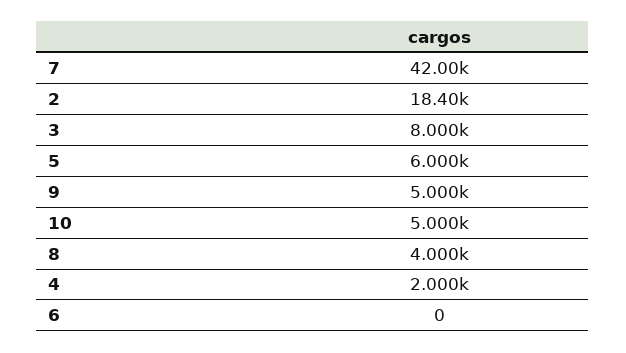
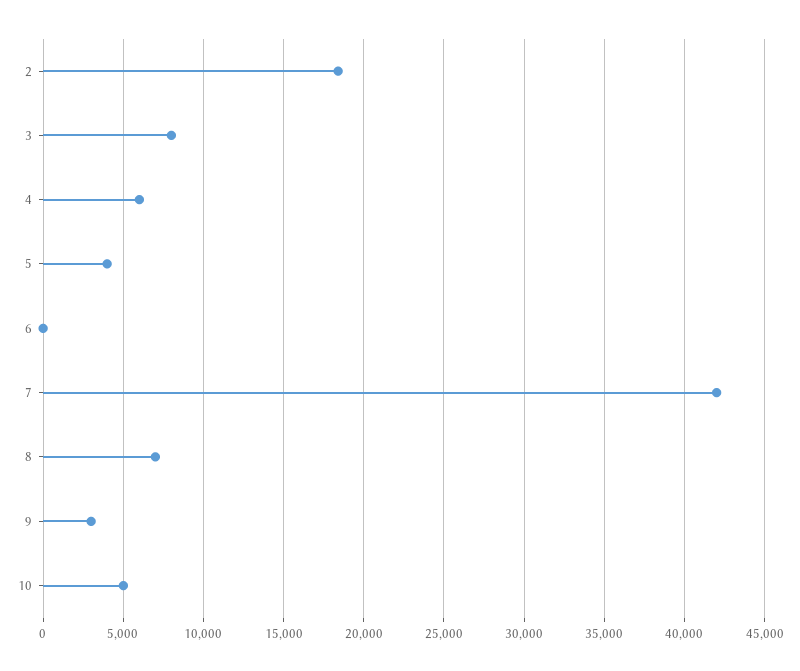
  {
    "7": 42000,
    "2": 18400,
    "3": 8000,
-   "5": 6000,
+   "5": 4000,
-   "9": 5000,
+   "9": 3000,
    "10": 5000,
-   "8": 4000,
+   "8": 7000,
-   "4": 2000,
+   "4": 6000,
    "6": 0
  }

